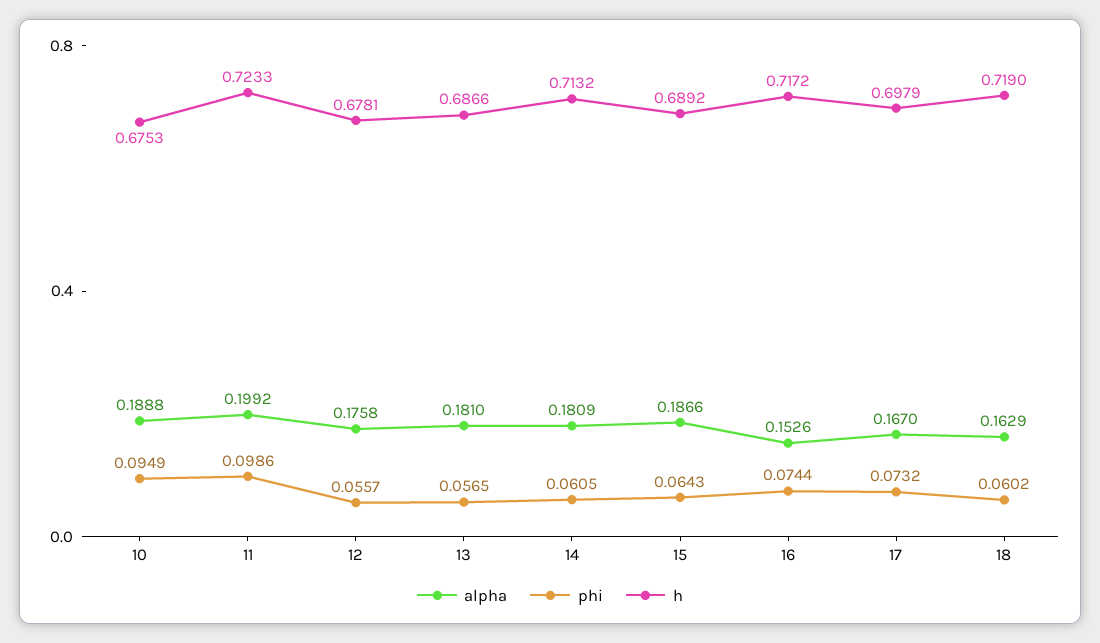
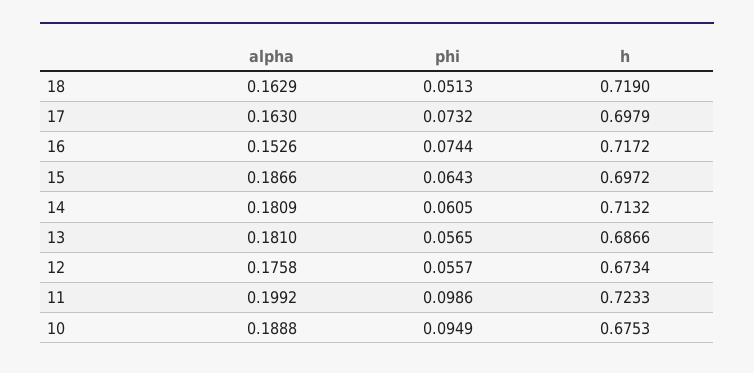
  {
    "alpha": {
      "10": 0.1888,
      "11": 0.1992,
      "12": 0.1758,
      "13": 0.181,
      "14": 0.1809,
      "15": 0.1866,
      "16": 0.1526,
-     "17": 0.167,
+     "17": 0.163,
      "18": 0.1629
    },
    "phi": {
      "10": 0.0949,
      "11": 0.0986,
      "12": 0.0557,
      "13": 0.0565,
      "14": 0.0605,
      "15": 0.0643,
      "16": 0.0744,
      "17": 0.0732,
-     "18": 0.0602
+     "18": 0.0513
    },
    "h": {
      "10": 0.6753,
      "11": 0.7233,
-     "12": 0.6781,
+     "12": 0.6734,
      "13": 0.6866,
      "14": 0.7132,
-     "15": 0.6892,
+     "15": 0.6972,
      "16": 0.7172,
      "17": 0.6979,
      "18": 0.719
    }
  }

